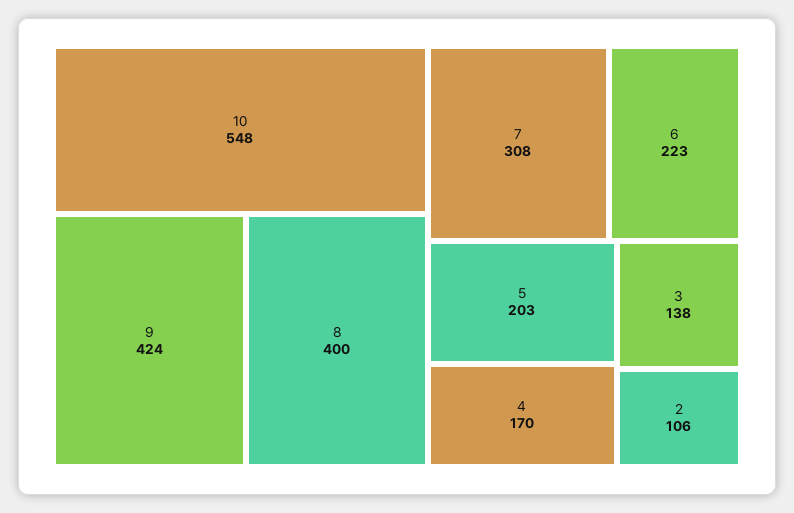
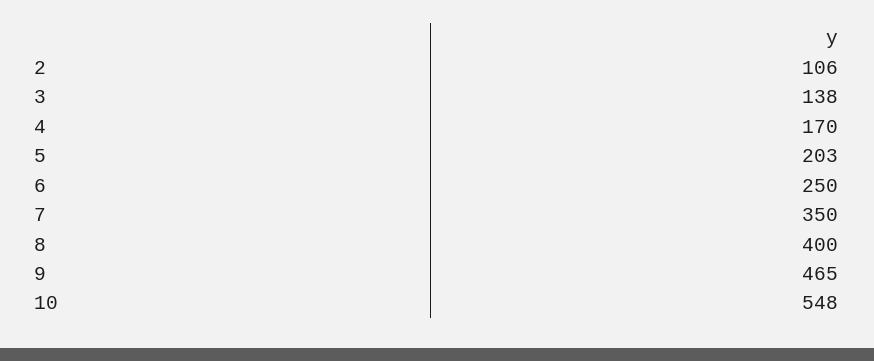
  {
    "10": 548,
-   "9": 424,
+   "9": 465,
    "8": 400,
-   "7": 308,
+   "7": 350,
-   "6": 223,
+   "6": 250,
    "5": 203,
    "4": 170,
    "3": 138,
    "2": 106
  }

